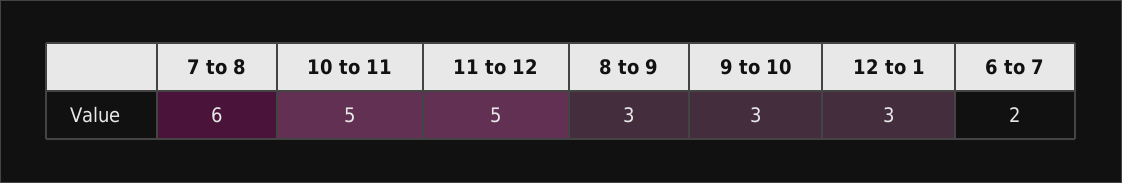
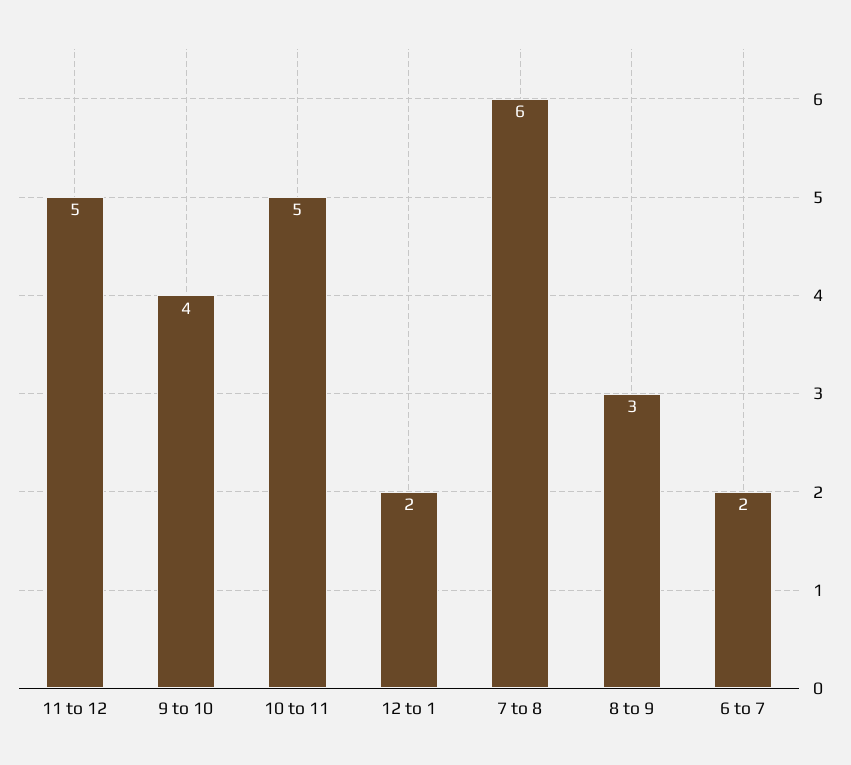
  {
    "7 to 8": 6,
    "10 to 11": 5,
    "11 to 12": 5,
    "8 to 9": 3,
-   "9 to 10": 3,
+   "9 to 10": 4,
-   "12 to 1": 3,
+   "12 to 1": 2,
    "6 to 7": 2
  }

